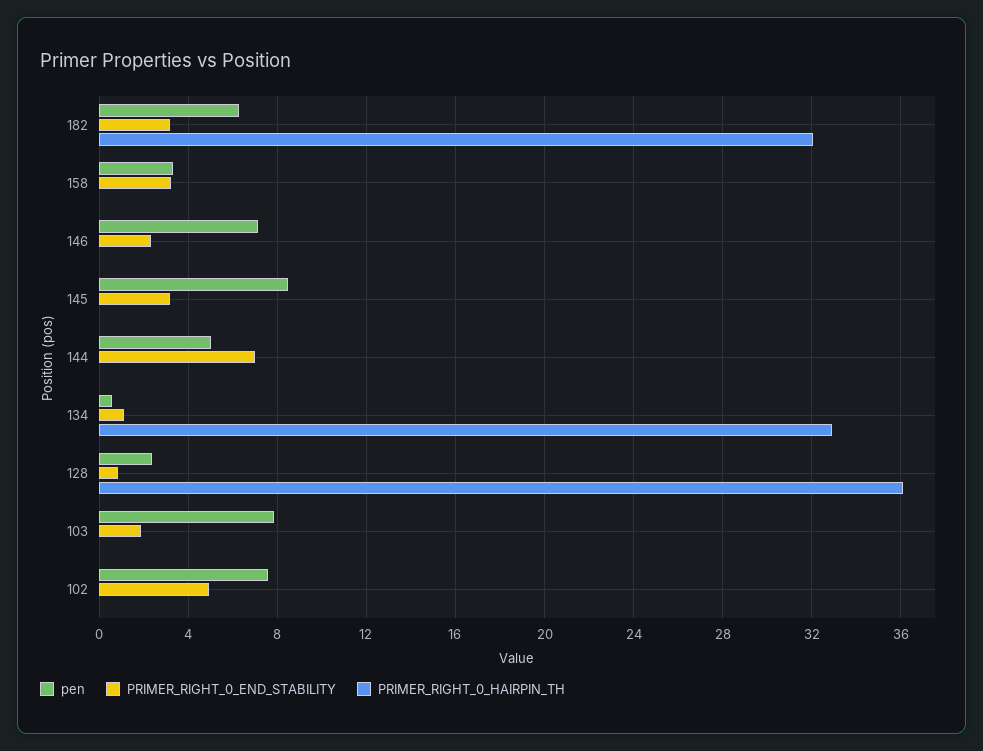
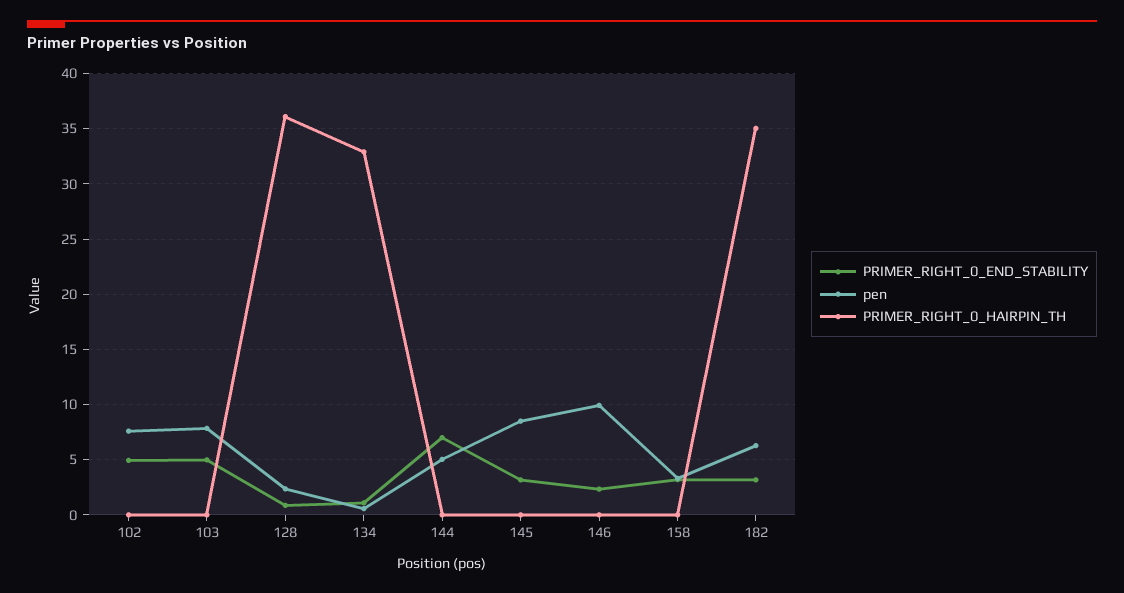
  {
    "pen": {
      "182": 6.5,
      "158": 3.5,
-     "146": 7,
+     "146": 10,
      "145": 8.5,
      "144": 5,
      "134": 0.5,
      "128": 2.5,
      "103": 8,
      "102": 7.5
    },
    "PRIMER_RIGHT_0_END_STABILITY": {
      "182": 3,
      "158": 3,
      "146": 2.5,
      "145": 3,
      "144": 7,
      "134": 1,
      "128": 1,
-     "103": 2,
+     "103": 5,
      "102": 5
    },
    "PRIMER_RIGHT_0_HAIRPIN_TH": {
-     "182": 32,
+     "182": 35,
      "158": 0,
      "146": 0,
      "145": 0,
      "144": 0,
      "134": 33,
      "128": 36,
      "103": 0,
      "102": 0
    }
  }

